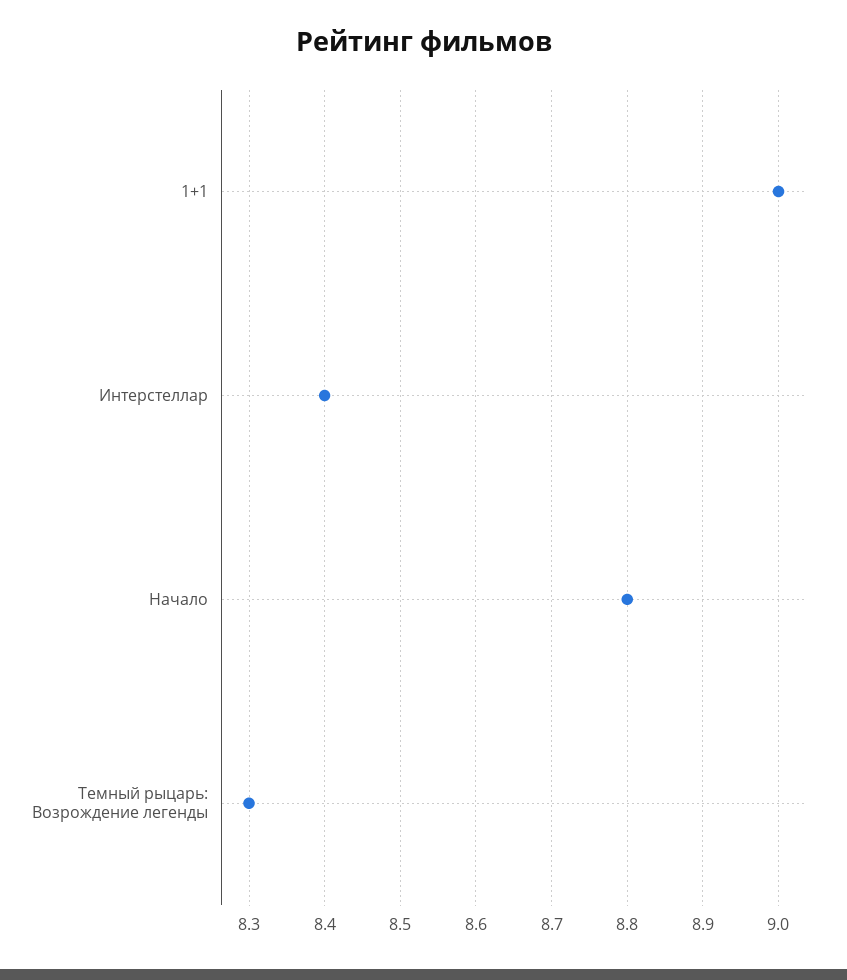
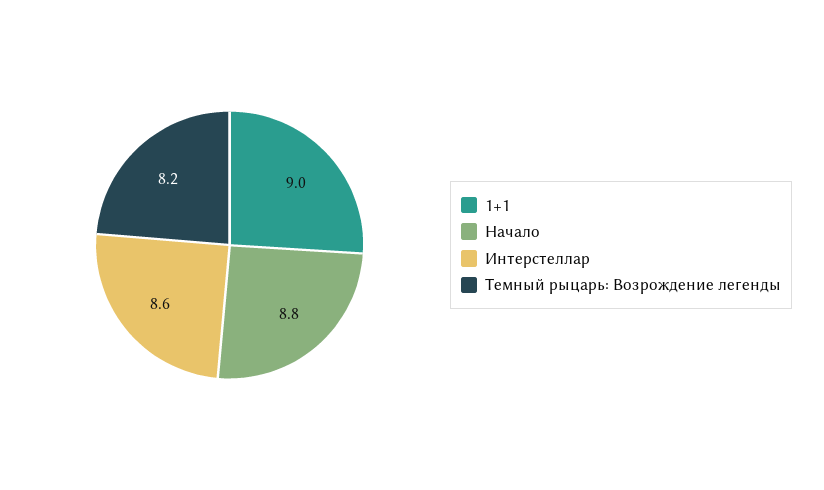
  {
    "1+1": 9,
-   "Интерстеллар": 8.4,
+   "Интерстеллар": 8.6,
    "Начало": 8.8,
-   "Темный рыцарь: Возрождение легенды": 8.3
+   "Темный рыцарь: Возрождение легенды": 8.2
  }

